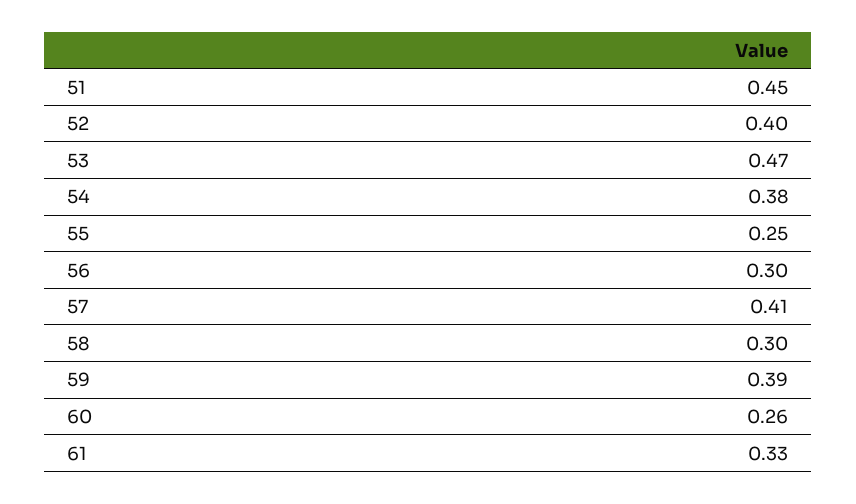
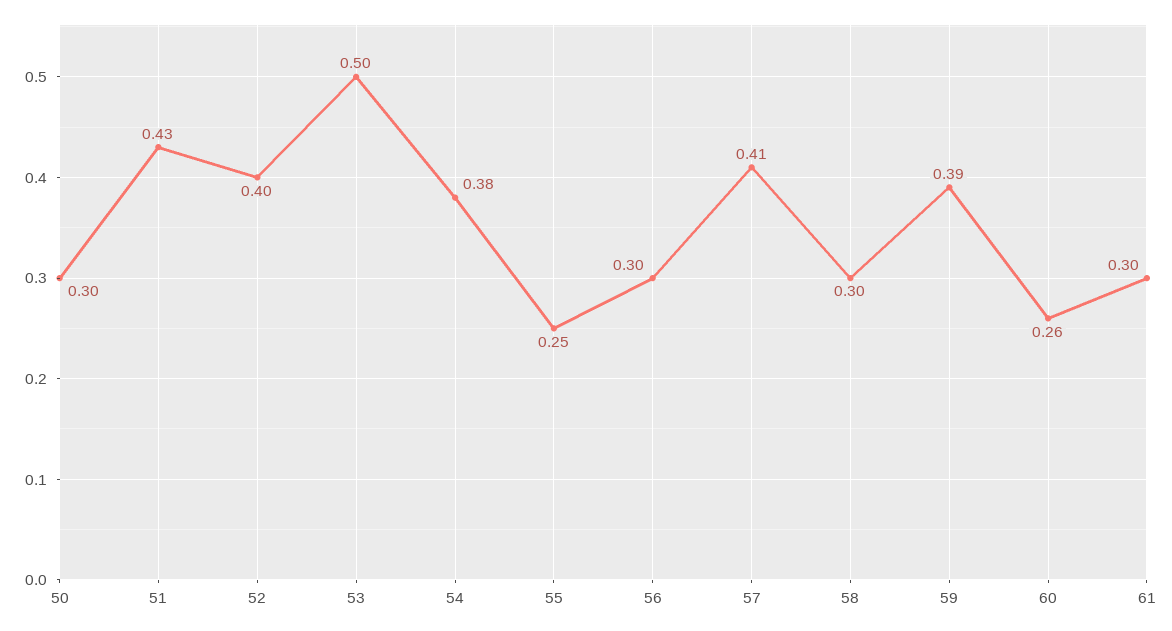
  {
-   "51": 0.45,
+   "51": 0.43,
    "52": 0.4,
-   "53": 0.47,
+   "53": 0.5,
    "54": 0.38,
    "55": 0.25,
    "56": 0.3,
    "57": 0.41,
    "58": 0.3,
    "59": 0.39,
    "60": 0.26,
-   "61": 0.33
+   "61": 0.3,
+   "50": 0.3
  }

